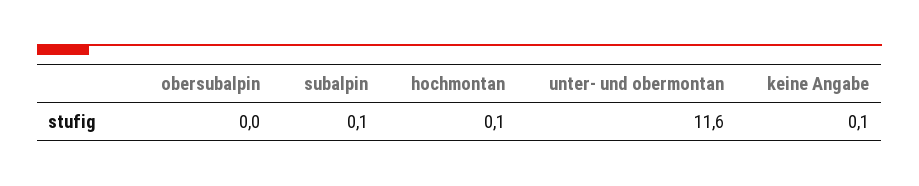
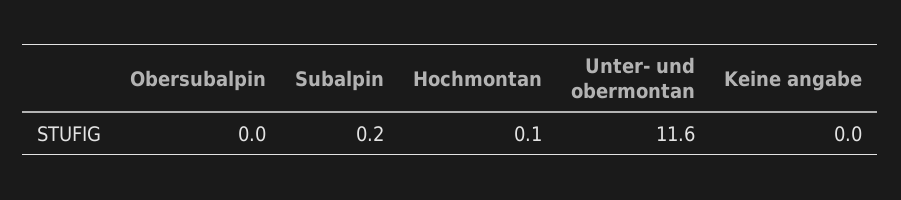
  {
    "obersubalpin": 0,
-   "subalpin": 0.1,
+   "subalpin": 0.2,
    "hochmontan": 0.1,
    "unter- und obermontan": 11.6,
-   "keine Angabe": 0.1
+   "keine Angabe": 0
  }

